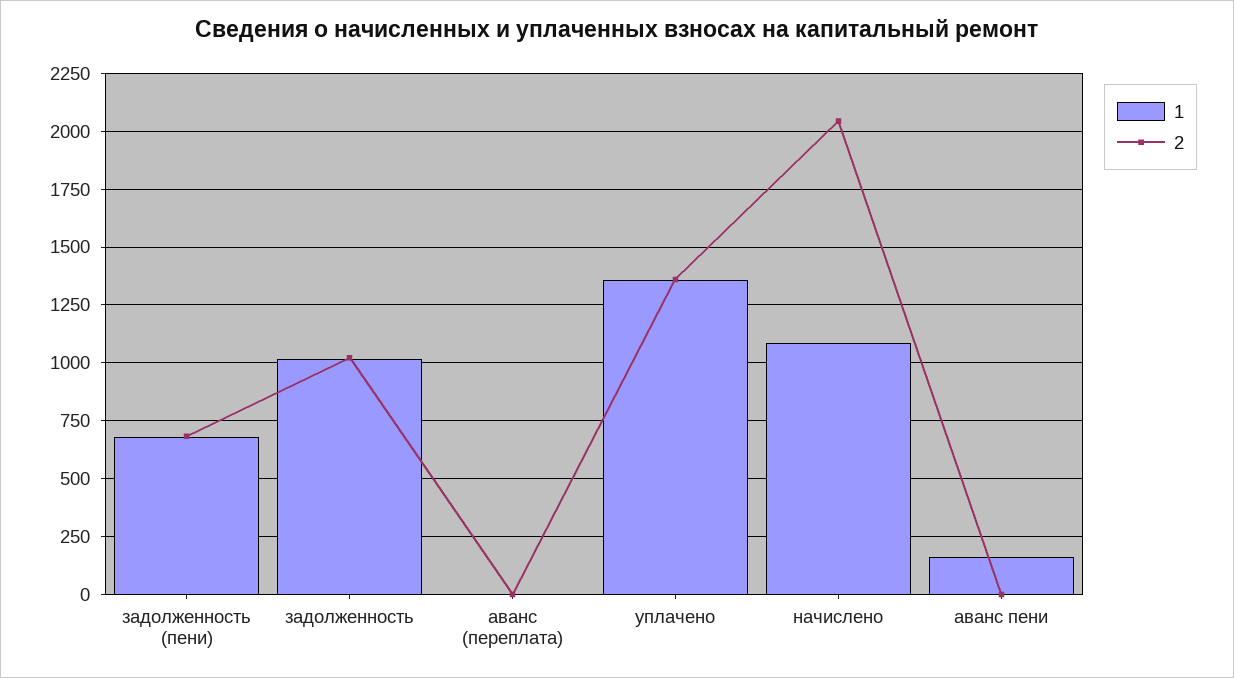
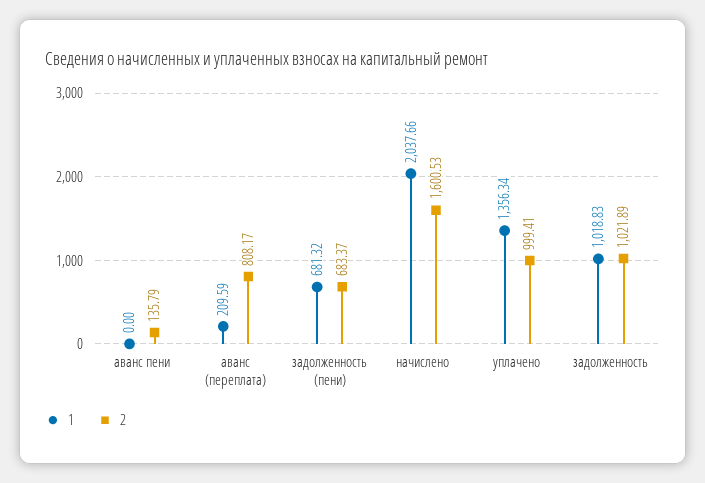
  {
    "1": {
      "задолженность (пени)": 681.32,
      "задолженность": 1018.83,
-     "аванс (переплата)": 0,
+     "аванс (переплата)": 209.59,
      "уплачено": 1356.34,
-     "начислено": 1100,
+     "начислено": 2037.66,
-     "аванс пени": 150
+     "аванс пени": 0
    },
    "2": {
      "задолженность (пени)": 683.37,
      "задолженность": 1021.89,
-     "аванс (переплата)": 0,
+     "аванс (переплата)": 808.17,
-     "уплачено": 1350,
+     "уплачено": 999.41,
-     "начислено": 2050,
+     "начислено": 1600.53,
-     "аванс пени": 0
+     "аванс пени": 135.79
    }
  }

